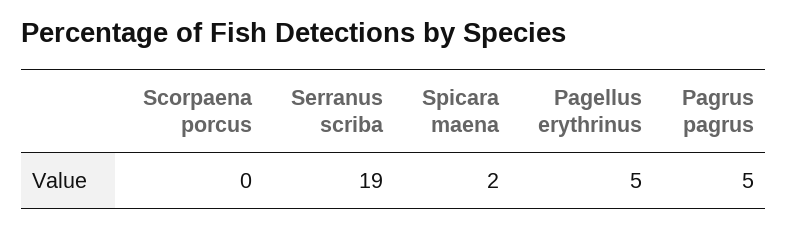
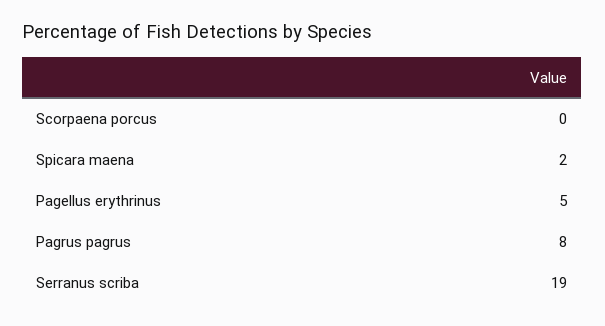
  {
    "Scorpaena porcus": 0,
    "Serranus scriba": 19,
    "Spicara maena": 2,
    "Pagellus erythrinus": 5,
-   "Pagrus pagrus": 5
+   "Pagrus pagrus": 8
  }

